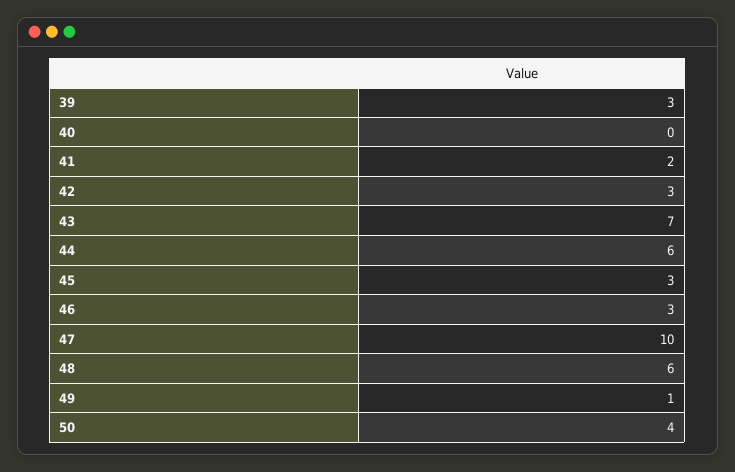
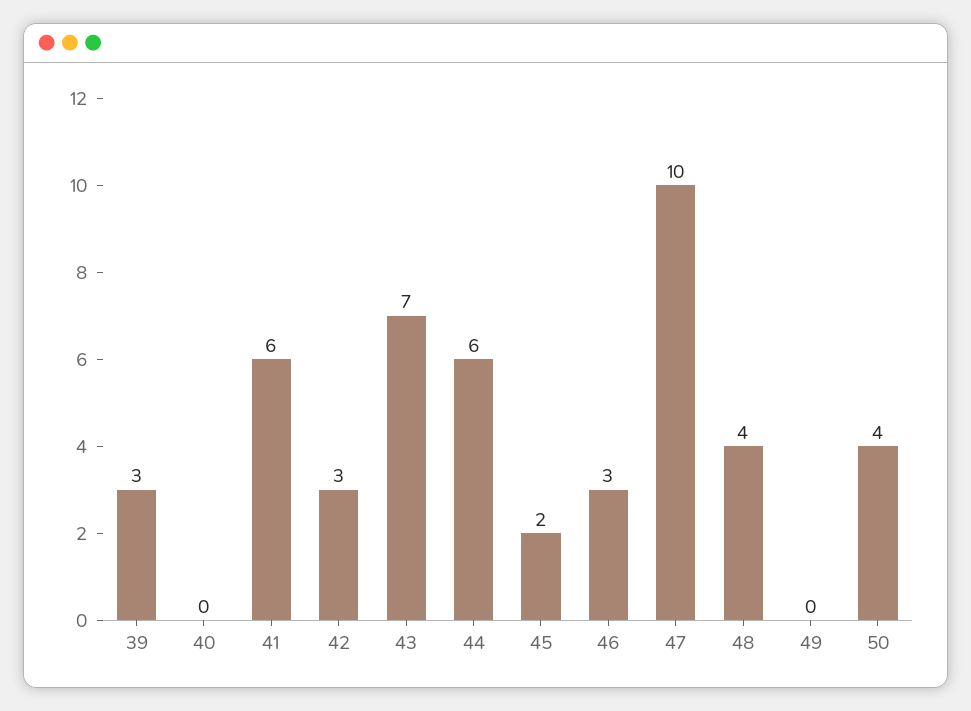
  {
    "39": 3,
    "40": 0,
-   "41": 2,
+   "41": 6,
    "42": 3,
    "43": 7,
    "44": 6,
-   "45": 3,
+   "45": 2,
    "46": 3,
    "47": 10,
-   "48": 6,
+   "48": 4,
-   "49": 1,
+   "49": 0,
    "50": 4
  }

